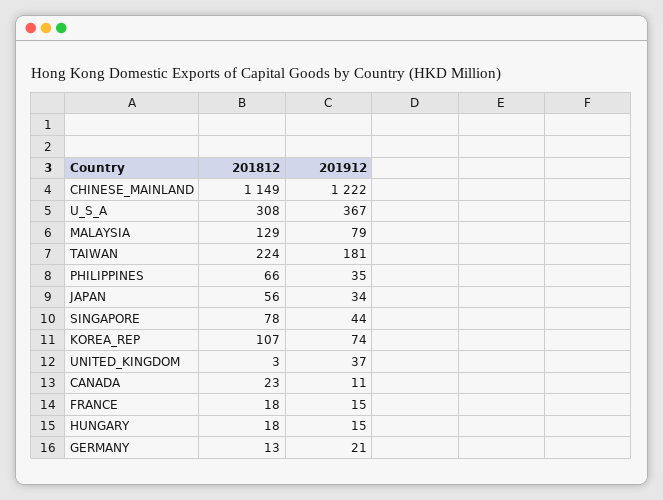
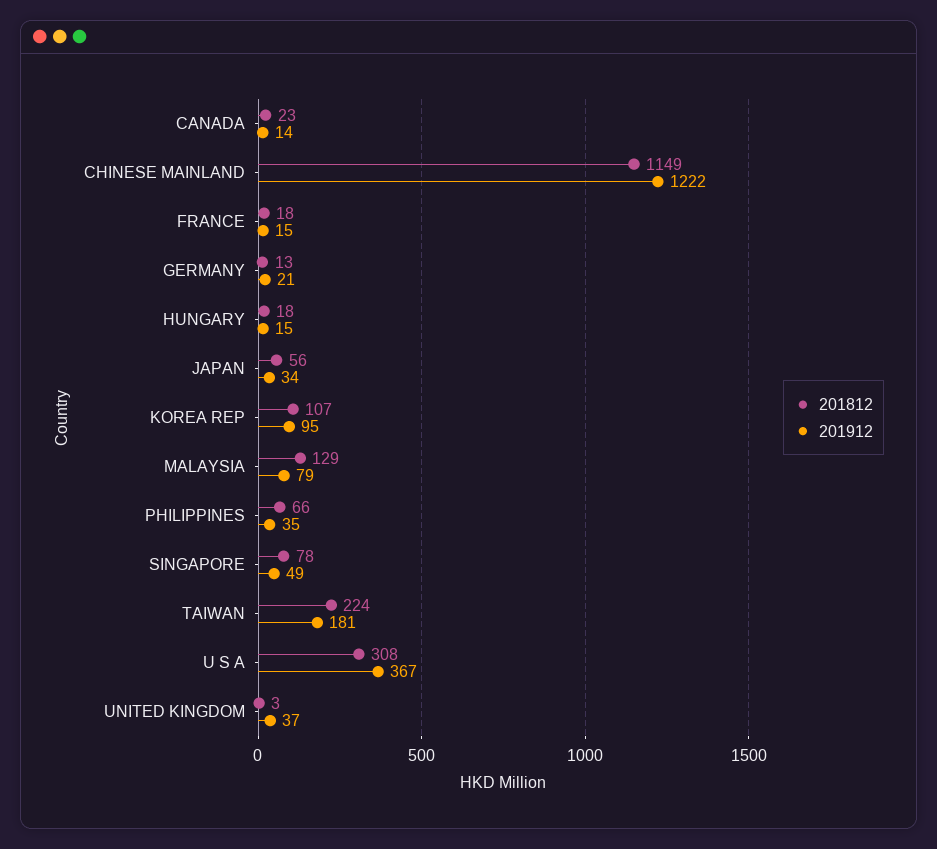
  {
    "201812": {
      "CHINESE_MAINLAND": 1149,
      "U_S_A": 308,
      "MALAYSIA": 129,
      "TAIWAN": 224,
      "PHILIPPINES": 66,
      "JAPAN": 56,
      "SINGAPORE": 78,
      "KOREA_REP": 107,
      "UNITED_KINGDOM": 3,
      "CANADA": 23,
      "FRANCE": 18,
      "HUNGARY": 18,
      "GERMANY": 13
    },
    "201912": {
      "CHINESE_MAINLAND": 1222,
      "U_S_A": 367,
      "MALAYSIA": 79,
      "TAIWAN": 181,
      "PHILIPPINES": 35,
      "JAPAN": 34,
-     "SINGAPORE": 44,
+     "SINGAPORE": 49,
-     "KOREA_REP": 74,
+     "KOREA_REP": 95,
      "UNITED_KINGDOM": 37,
-     "CANADA": 11,
+     "CANADA": 14,
      "FRANCE": 15,
      "HUNGARY": 15,
      "GERMANY": 21
    }
  }

